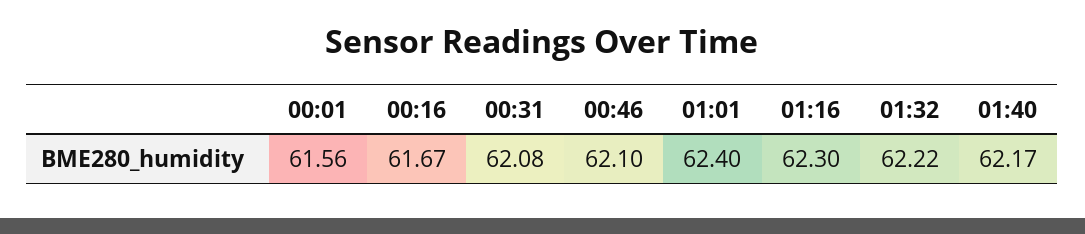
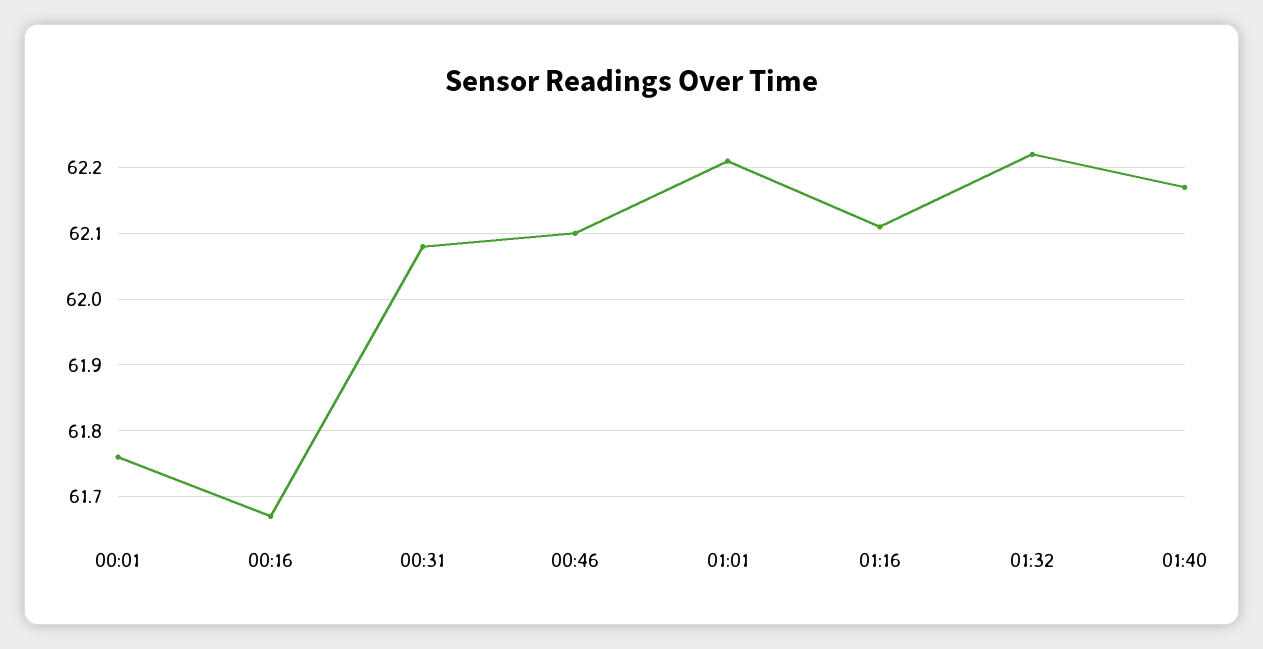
  {
-   "00:01": 61.56,
+   "00:01": 61.76,
    "00:16": 61.67,
    "00:31": 62.08,
    "00:46": 62.1,
-   "01:01": 62.4,
+   "01:01": 62.21,
-   "01:16": 62.3,
+   "01:16": 62.11,
    "01:32": 62.22,
    "01:40": 62.17
  }

